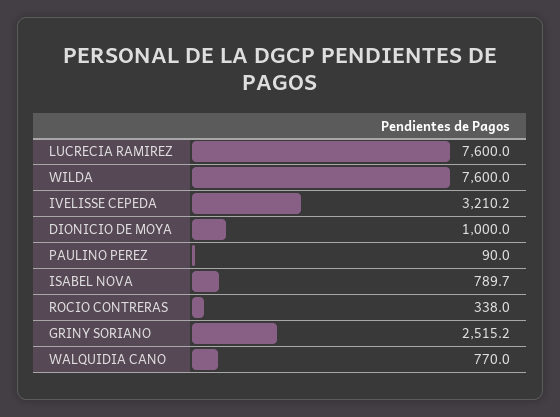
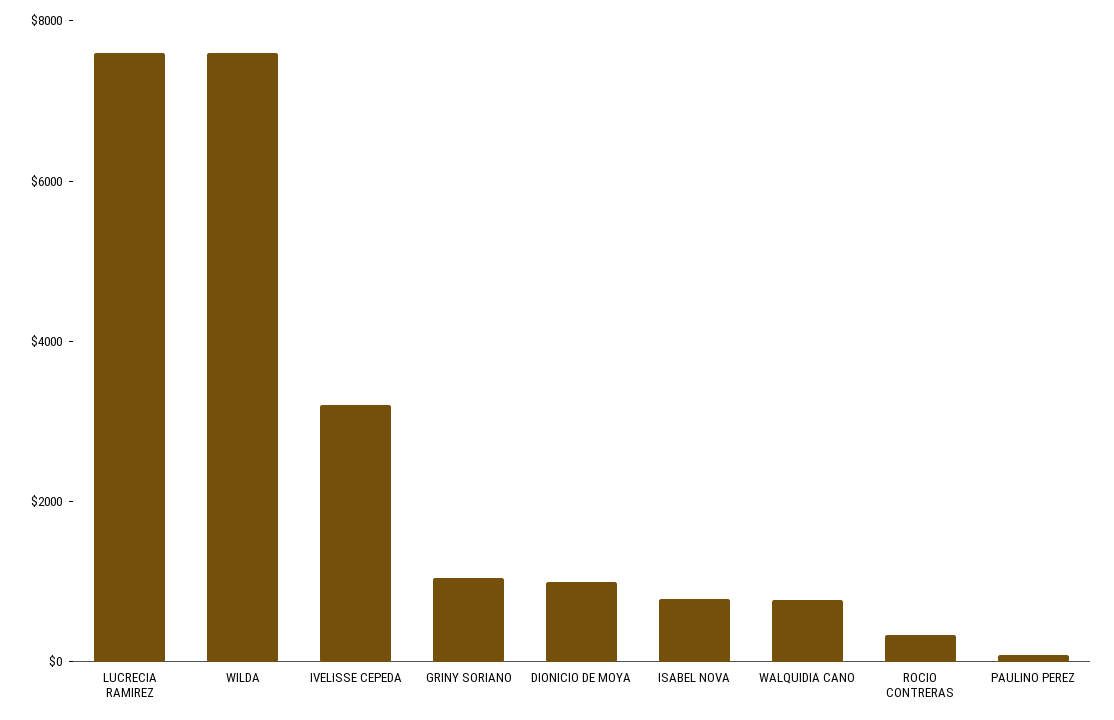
  {
    "LUCRECIA RAMIREZ": 7600,
    "WILDA": 7600,
    "IVELISSE CEPEDA": 3210.2,
    "DIONICIO DE MOYA": 1000,
    "PAULINO PEREZ": 90,
    "ISABEL NOVA": 789.7,
    "ROCIO CONTRERAS": 338,
-   "GRINY SORIANO": 2515.2,
+   "GRINY SORIANO": 1000,
    "WALQUIDIA CANO": 770
  }

